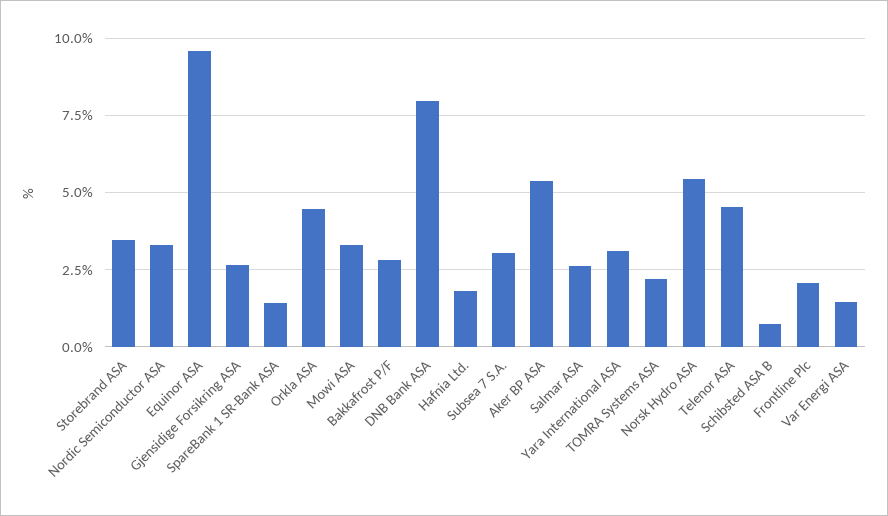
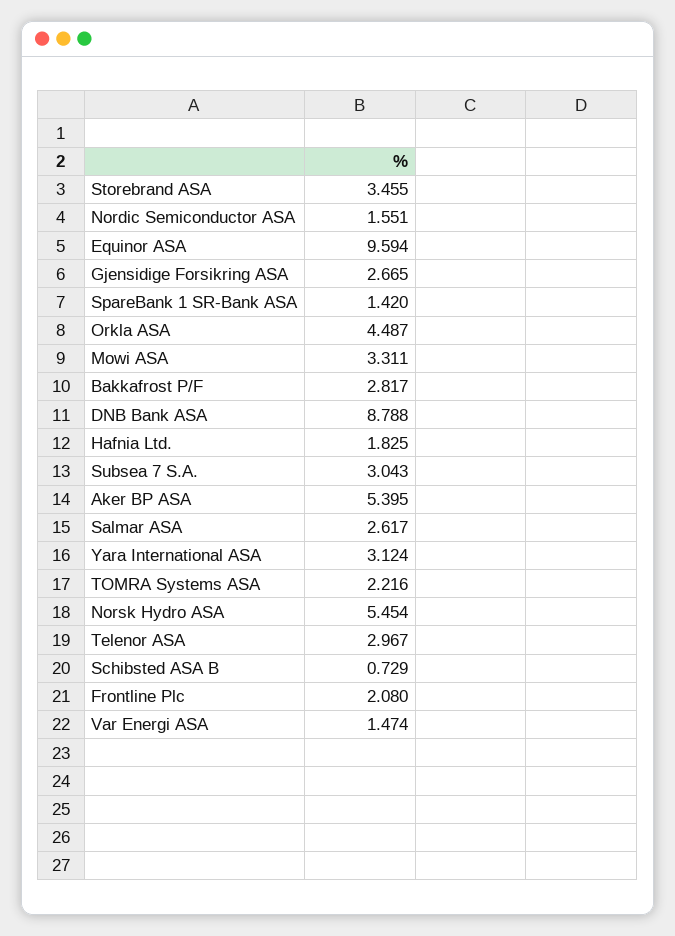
  {
    "Storebrand ASA": 3.455,
-   "Nordic Semiconductor ASA": 3.25,
+   "Nordic Semiconductor ASA": 1.551,
    "Equinor ASA": 9.594,
    "Gjensidige Forsikring ASA": 2.665,
    "SpareBank 1 SR-Bank ASA": 1.42,
    "Orkla ASA": 4.487,
    "Mowi ASA": 3.311,
    "Bakkafrost P/F": 2.817,
-   "DNB Bank ASA": 8,
+   "DNB Bank ASA": 8.788,
    "Hafnia Ltd.": 1.825,
    "Subsea 7 S.A.": 3.043,
    "Aker BP ASA": 5.395,
    "Salmar ASA": 2.617,
    "Yara International ASA": 3.124,
    "TOMRA Systems ASA": 2.216,
    "Norsk Hydro ASA": 5.454,
-   "Telenor ASA": 4.5,
+   "Telenor ASA": 2.967,
    "Schibsted ASA B": 0.729,
    "Frontline Plc": 2.08,
    "Var Energi ASA": 1.474
  }

